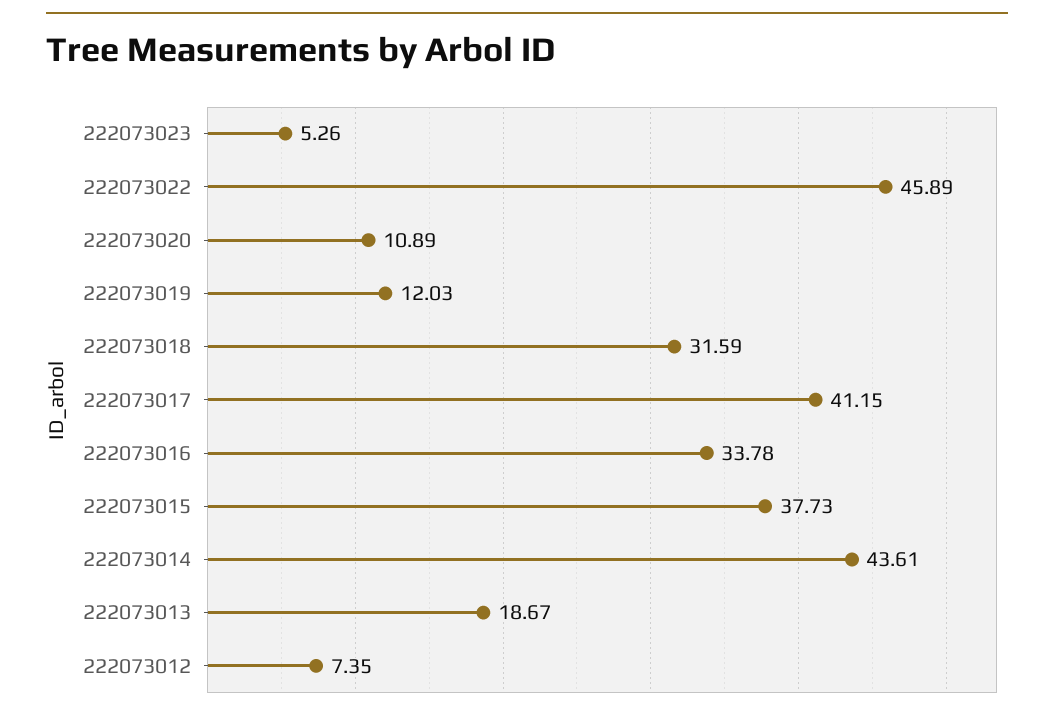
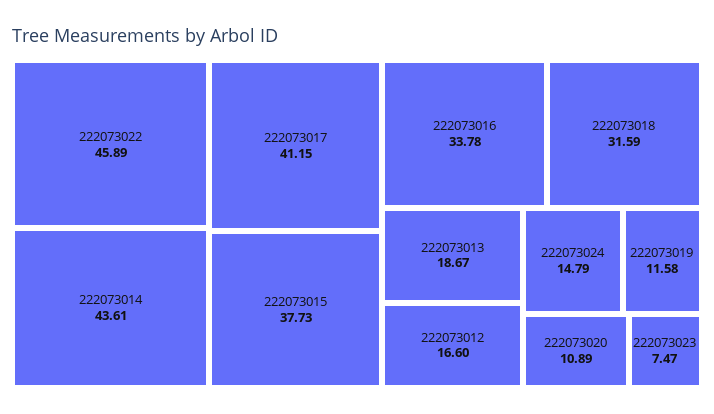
  {
-   "222073023": 5.26,
+   "222073023": 7.47,
    "222073022": 45.89,
    "222073020": 10.89,
-   "222073019": 12.03,
+   "222073019": 11.58,
    "222073018": 31.59,
    "222073017": 41.15,
    "222073016": 33.78,
    "222073015": 37.73,
    "222073014": 43.61,
    "222073013": 18.67,
-   "222073012": 7.35
+   "222073012": 16.6,
+   "222073024": 14.79
  }

